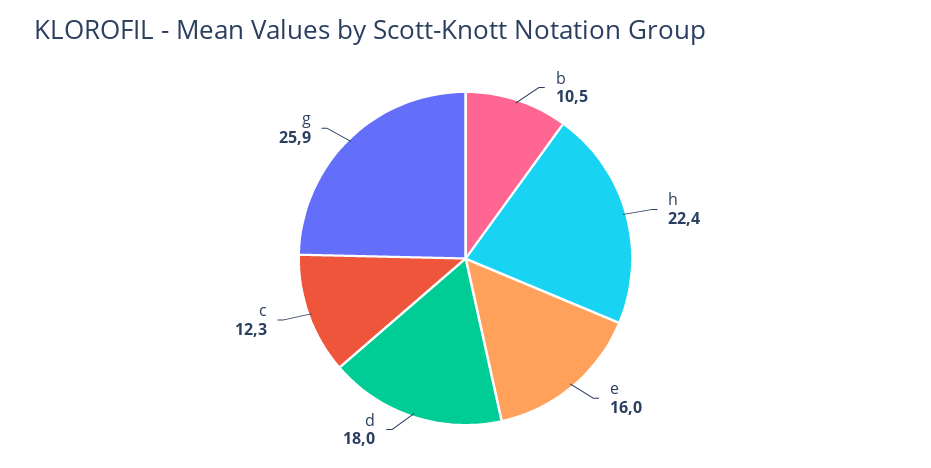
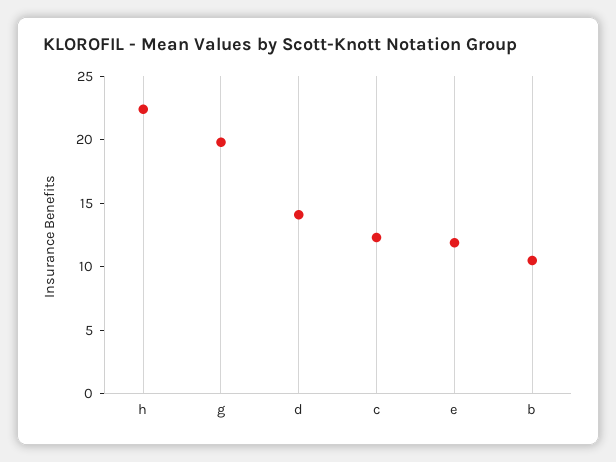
  {
    "b": 10.5,
    "h": 22.4,
-   "e": 16,
+   "e": 12,
-   "d": 18,
+   "d": 14,
    "c": 12.3,
-   "g": 25.9
+   "g": 20
  }

